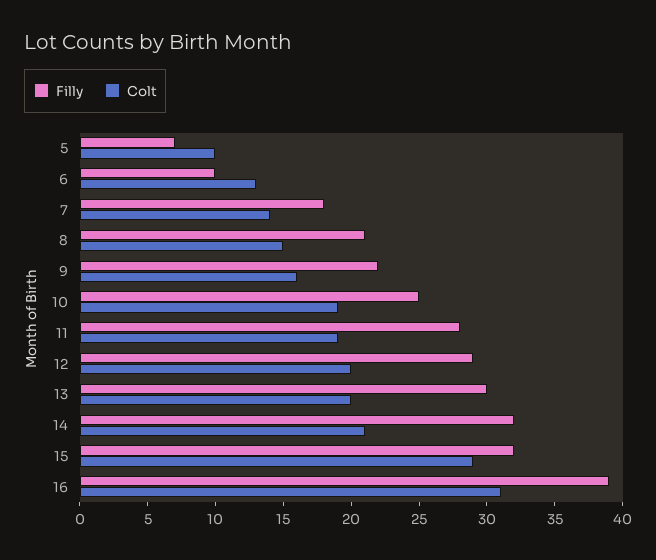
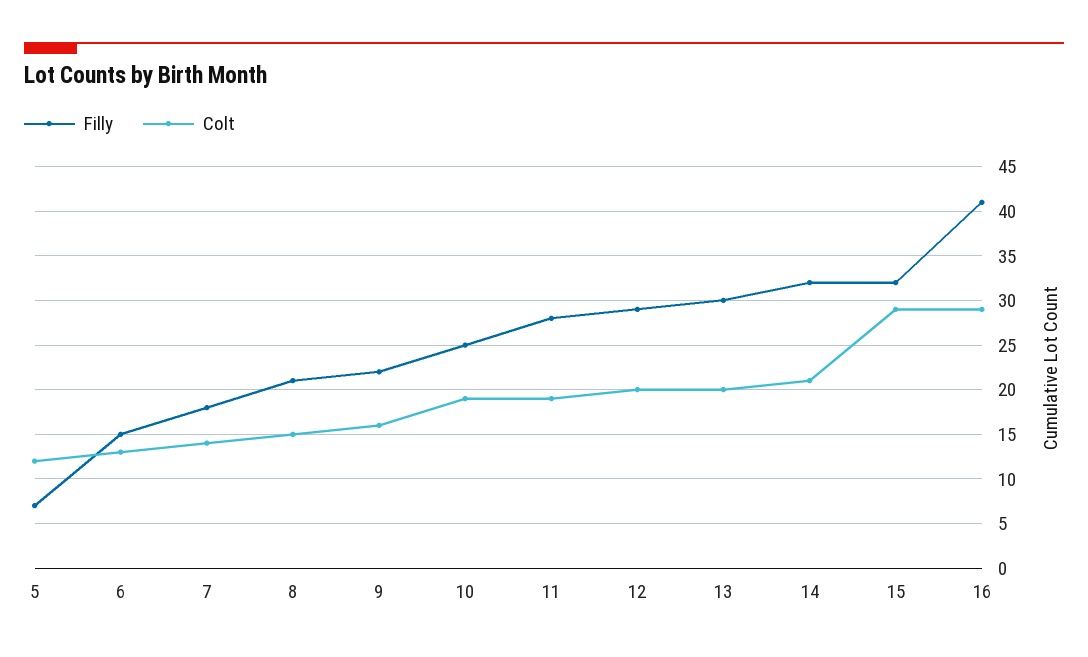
  {
    "Filly": {
      "5": 7,
-     "6": 10,
+     "6": 15,
      "7": 18,
      "8": 21,
      "9": 22,
      "10": 25,
      "11": 28,
      "12": 29,
      "13": 30,
      "14": 32,
      "15": 32,
-     "16": 39
+     "16": 41
    },
    "Colt": {
-     "5": 10,
+     "5": 12,
      "6": 13,
      "7": 14,
      "8": 15,
      "9": 16,
      "10": 19,
      "11": 19,
      "12": 20,
      "13": 20,
      "14": 21,
      "15": 29,
-     "16": 31
+     "16": 29
    }
  }

